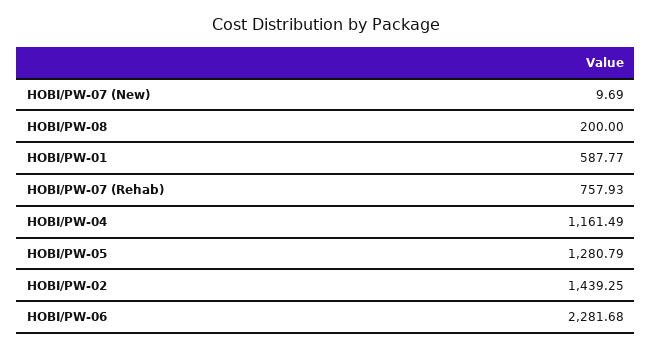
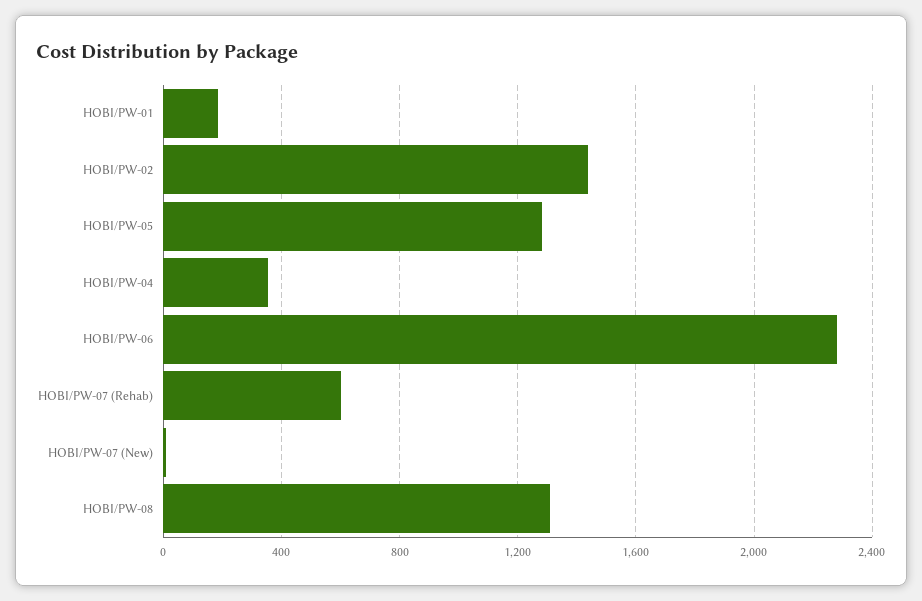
  {
    "HOBI/PW-07 (New)": 9.69,
-   "HOBI/PW-08": 200,
+   "HOBI/PW-08": 1300,
-   "HOBI/PW-01": 587.77,
+   "HOBI/PW-01": 200,
-   "HOBI/PW-07 (Rehab)": 757.93,
+   "HOBI/PW-07 (Rehab)": 600,
-   "HOBI/PW-04": 1161.49,
+   "HOBI/PW-04": 350,
    "HOBI/PW-05": 1280.79,
    "HOBI/PW-02": 1439.25,
    "HOBI/PW-06": 2281.68
  }

